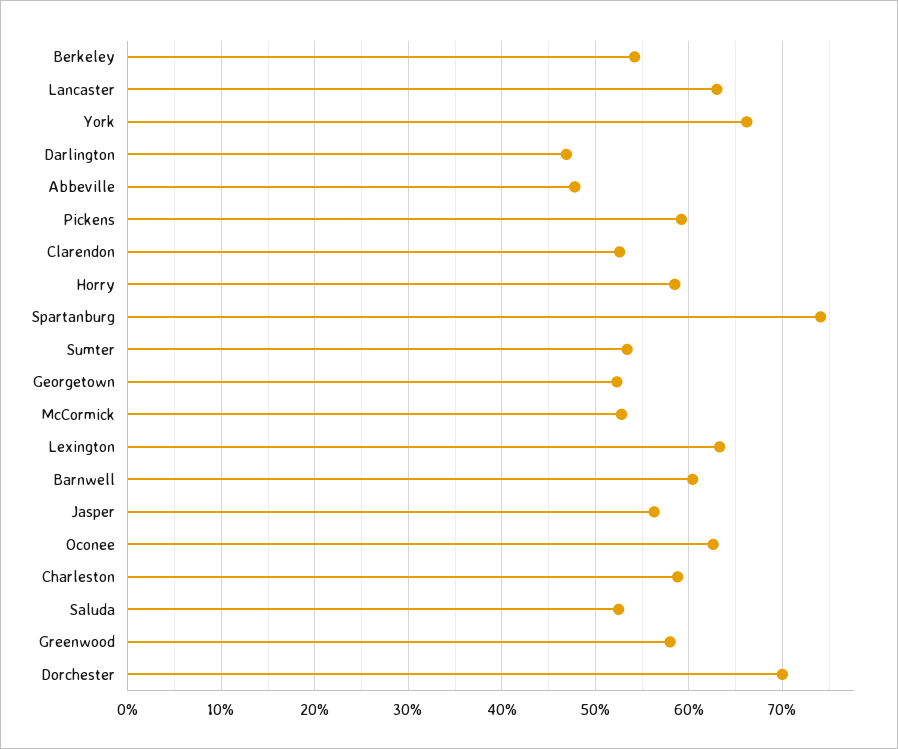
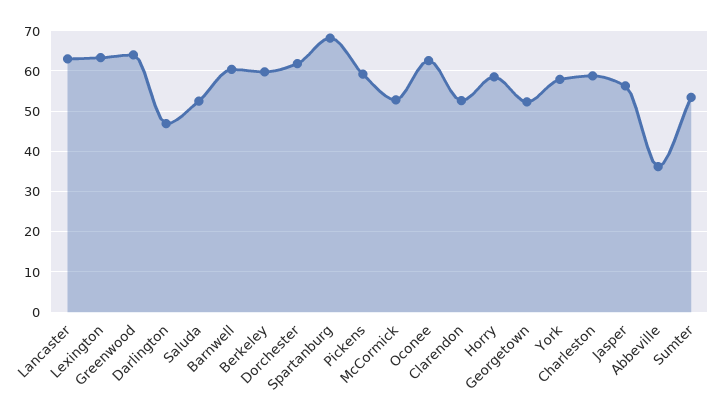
  {
-   "Berkeley": 54,
+   "Berkeley": 60,
    "Lancaster": 63,
-   "York": 66,
+   "York": 58,
    "Darlington": 47,
-   "Abbeville": 48,
+   "Abbeville": 36,
    "Pickens": 59,
    "Clarendon": 53,
    "Horry": 59,
-   "Spartanburg": 74,
+   "Spartanburg": 68,
    "Sumter": 53,
    "Georgetown": 52,
    "McCormick": 53,
    "Lexington": 63,
    "Barnwell": 60,
    "Jasper": 56,
    "Oconee": 63,
    "Charleston": 59,
    "Saluda": 53,
-   "Greenwood": 58,
+   "Greenwood": 64,
-   "Dorchester": 70
+   "Dorchester": 62
  }

